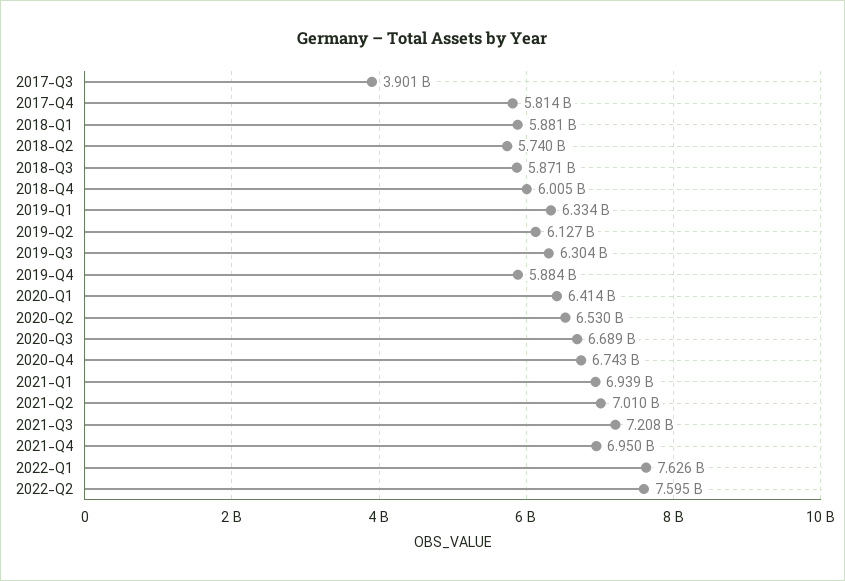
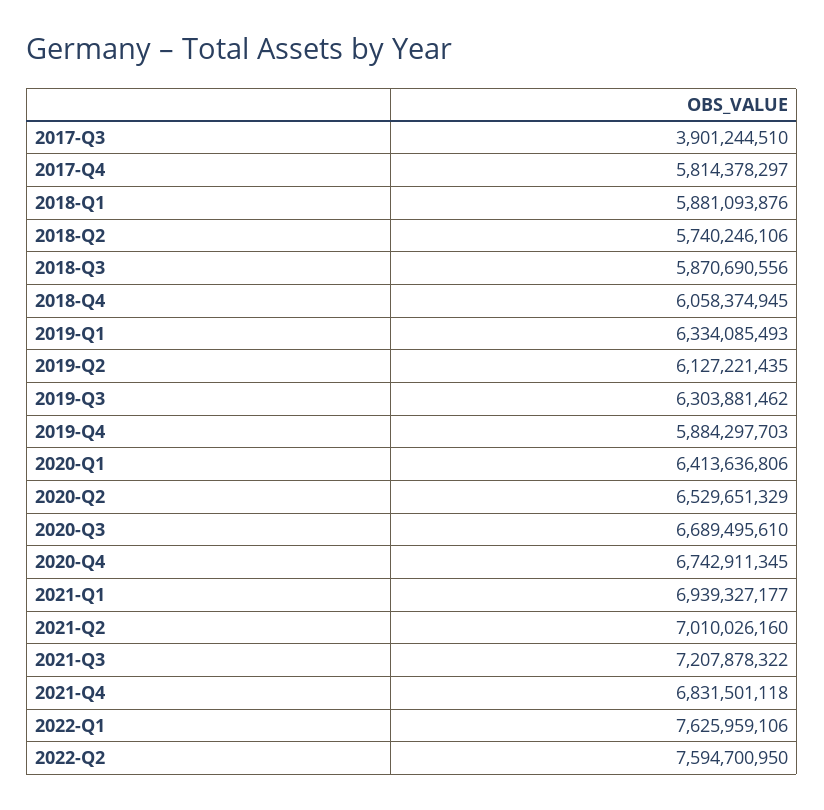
  {
    "2017-Q3": 3901244510,
    "2017-Q4": 5814378297,
    "2018-Q1": 5881093876,
    "2018-Q2": 5740246106,
    "2018-Q3": 5870690556,
-   "2018-Q4": 6005000000,
+   "2018-Q4": 6058374945,
    "2019-Q1": 6334085493,
    "2019-Q2": 6127221435,
    "2019-Q3": 6303881462,
    "2019-Q4": 5884297703,
    "2020-Q1": 6413636806,
    "2020-Q2": 6529651329,
    "2020-Q3": 6689495610,
    "2020-Q4": 6742911345,
    "2021-Q1": 6939327177,
    "2021-Q2": 7010026160,
    "2021-Q3": 7207878322,
-   "2021-Q4": 6950000000,
+   "2021-Q4": 6831501118,
    "2022-Q1": 7625959106,
    "2022-Q2": 7594700950
  }

